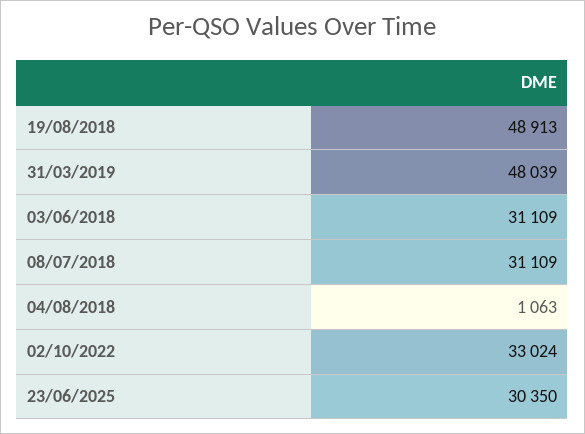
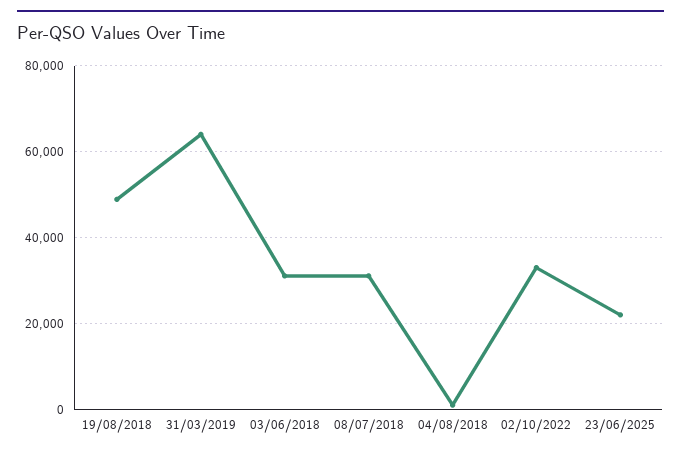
  {
    "19/08/2018": 48913,
-   "31/03/2019": 48039,
+   "31/03/2019": 64000,
    "03/06/2018": 31109,
    "08/07/2018": 31109,
    "04/08/2018": 1063,
    "02/10/2022": 33024,
-   "23/06/2025": 30350
+   "23/06/2025": 22000
  }

